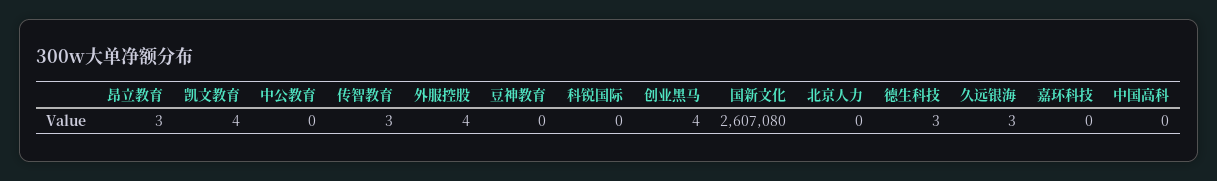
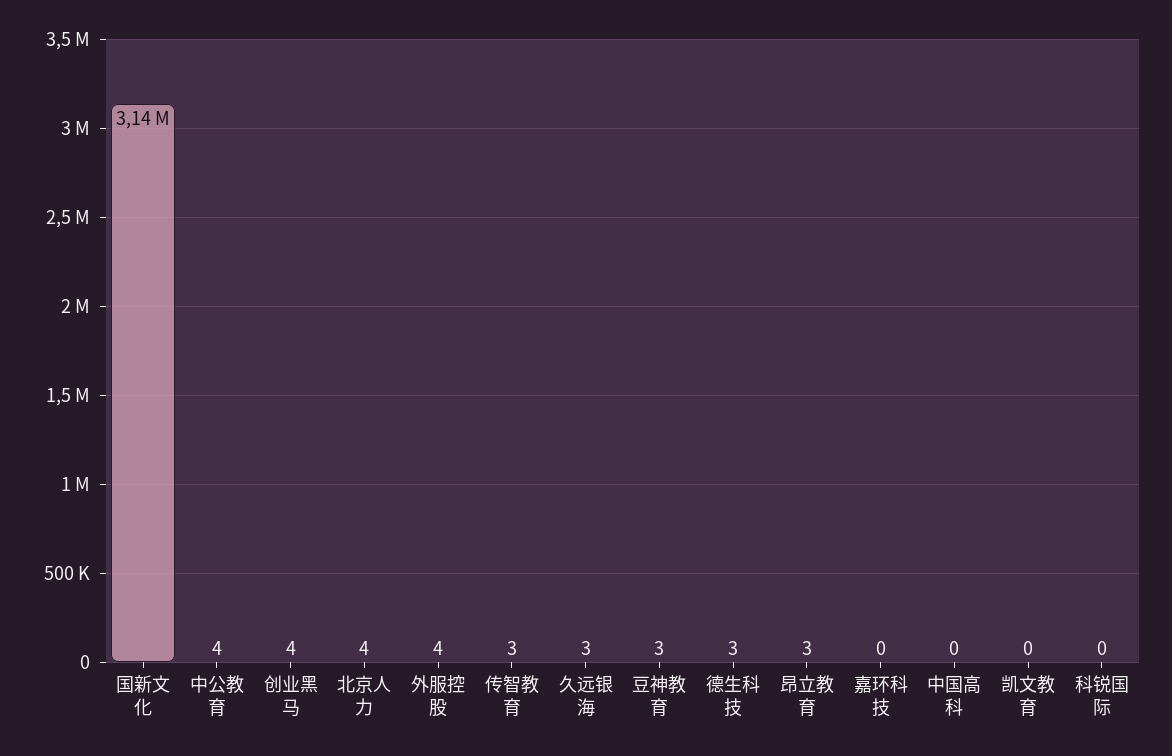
  {
    "昂立教育": 3,
-   "凯文教育": 4,
+   "凯文教育": 0,
-   "中公教育": 0,
+   "中公教育": 4,
    "传智教育": 3,
    "外服控股": 4,
-   "豆神教育": 0,
+   "豆神教育": 3,
    "科锐国际": 0,
    "创业黑马": 4,
-   "国新文化": 2607080,
+   "国新文化": 3140000,
-   "北京人力": 0,
+   "北京人力": 4,
    "德生科技": 3,
    "久远银海": 3,
    "嘉环科技": 0,
    "中国高科": 0
  }

